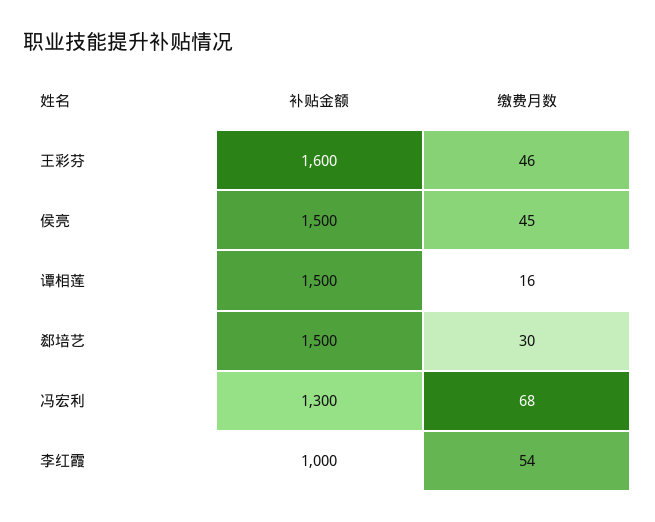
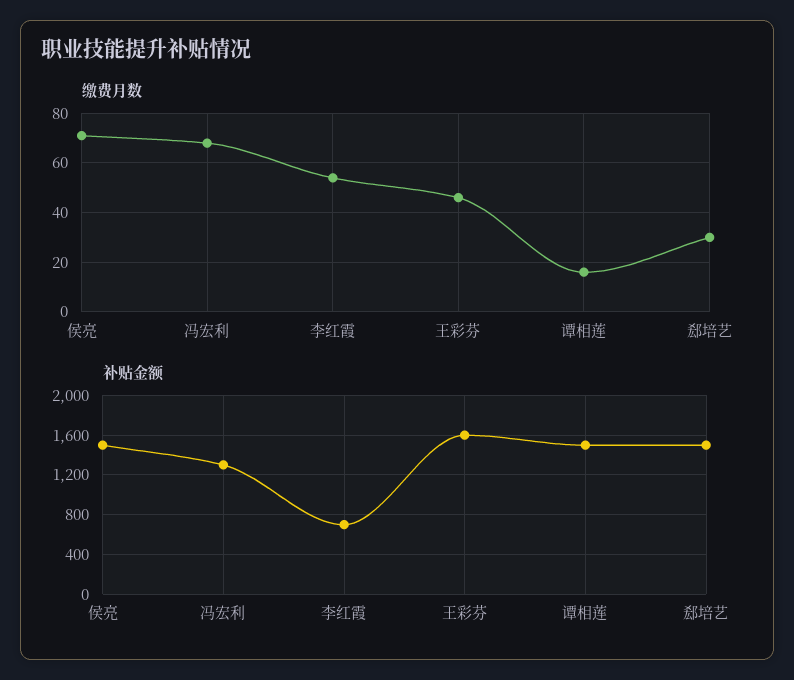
  {
    "补贴金额": {
      "王彩芬": 1600,
      "侯亮": 1500,
      "谭相莲": 1500,
      "郄培艺": 1500,
      "冯宏利": 1300,
-     "李红霞": 1000
+     "李红霞": 700
    },
    "缴费月数": {
      "王彩芬": 46,
-     "侯亮": 45,
+     "侯亮": 70,
      "谭相莲": 16,
      "郄培艺": 30,
      "冯宏利": 68,
      "李红霞": 54
    }
  }

